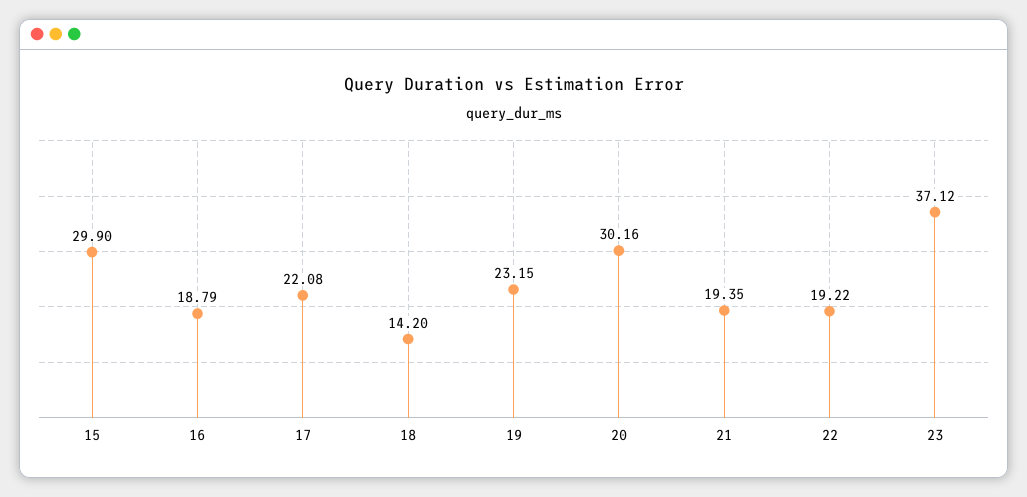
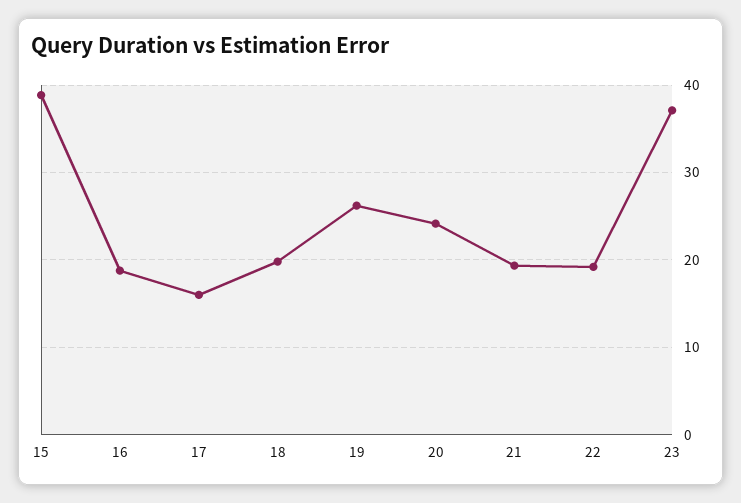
  {
-   "15": 29.9,
+   "15": 39,
    "16": 18.79,
-   "17": 22.08,
+   "17": 16,
-   "18": 14.2,
+   "18": 20,
-   "19": 23.15,
+   "19": 26,
-   "20": 30.16,
+   "20": 24,
    "21": 19.35,
    "22": 19.22,
    "23": 37.12
  }

